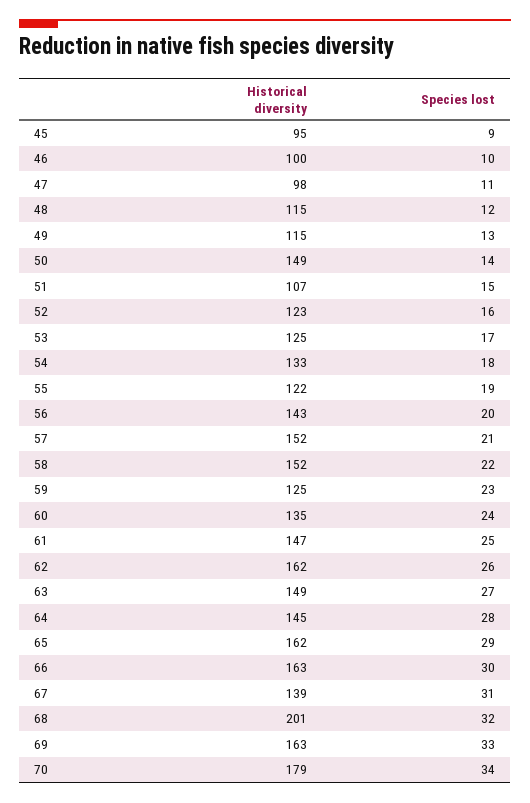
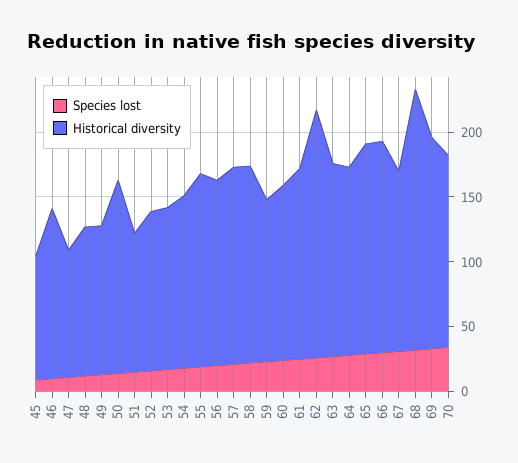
  {
    "Historical diversity": {
      "45": 95,
-     "46": 100,
+     "46": 130,
      "47": 98,
      "48": 115,
      "49": 115,
      "50": 149,
      "51": 107,
      "52": 123,
      "53": 125,
      "54": 133,
-     "55": 122,
+     "55": 150,
      "56": 143,
      "57": 152,
      "58": 152,
      "59": 125,
      "60": 135,
      "61": 147,
-     "62": 162,
+     "62": 190,
      "63": 149,
      "64": 145,
      "65": 162,
      "66": 163,
      "67": 139,
      "68": 201,
      "69": 163,
-     "70": 179
+     "70": 150
    },
    "Species lost": {
      "45": 9,
      "46": 10,
      "47": 11,
      "48": 12,
      "49": 13,
      "50": 14,
      "51": 15,
      "52": 16,
      "53": 17,
      "54": 18,
      "55": 19,
      "56": 20,
      "57": 21,
      "58": 22,
      "59": 23,
      "60": 24,
      "61": 25,
      "62": 26,
      "63": 27,
      "64": 28,
      "65": 29,
      "66": 30,
      "67": 31,
      "68": 32,
      "69": 33,
      "70": 34
    }
  }

